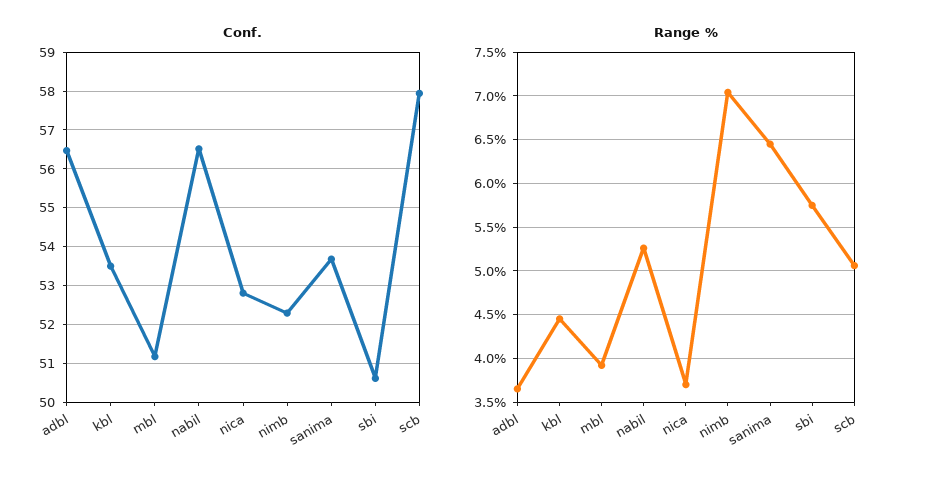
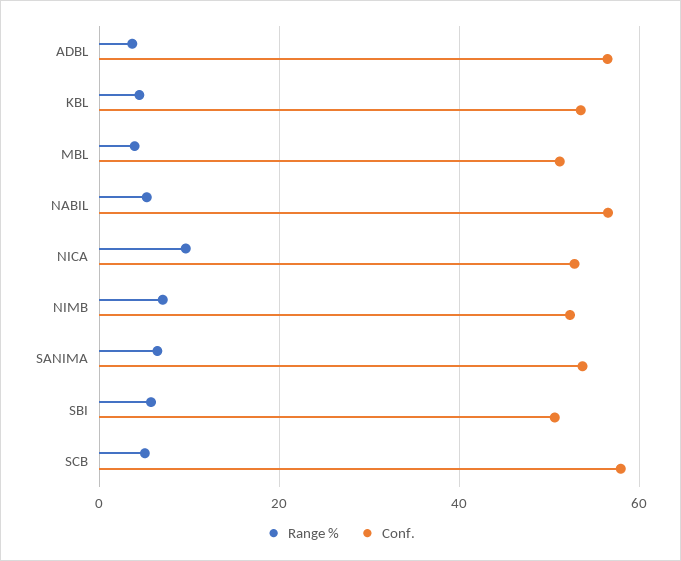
  {
    "Conf.": {
      "adbl": 56.4,
      "kbl": 53.6,
      "mbl": 51.2,
      "nabil": 56.6,
      "nica": 52.8,
      "nimb": 52.2,
      "sanima": 53.6,
      "sbi": 50.6,
      "scb": 58
    },
    "Range %": {
      "adbl": 3.7,
      "kbl": 4.5,
      "mbl": 3.9,
      "nabil": 5.3,
-     "nica": 3.7,
+     "nica": 10,
      "nimb": 7,
      "sanima": 6.5,
      "sbi": 5.8,
      "scb": 5.1
    }
  }

